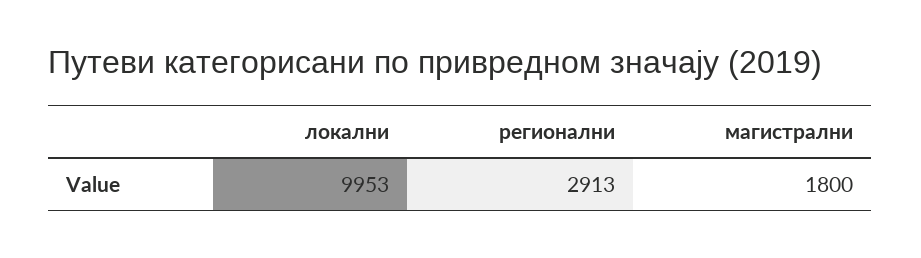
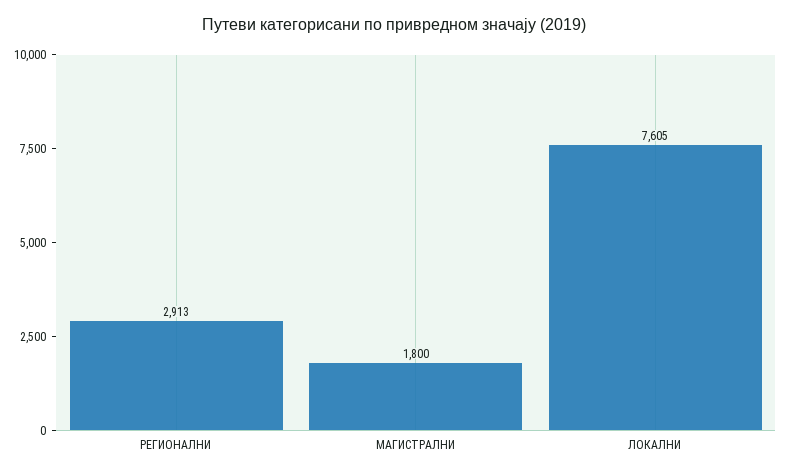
  {
-   "локални": 9953,
+   "локални": 7605,
    "регионални": 2913,
    "магистрални": 1800
  }

